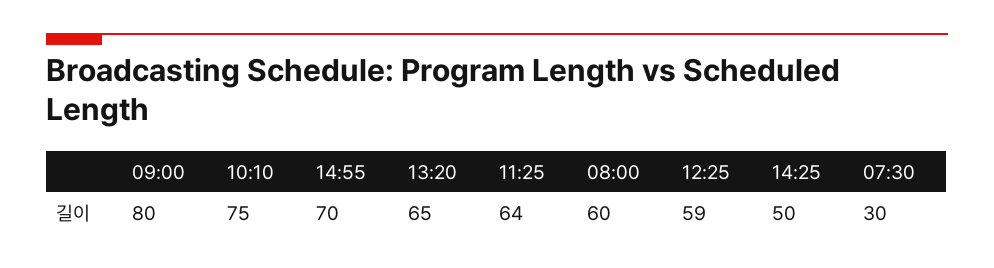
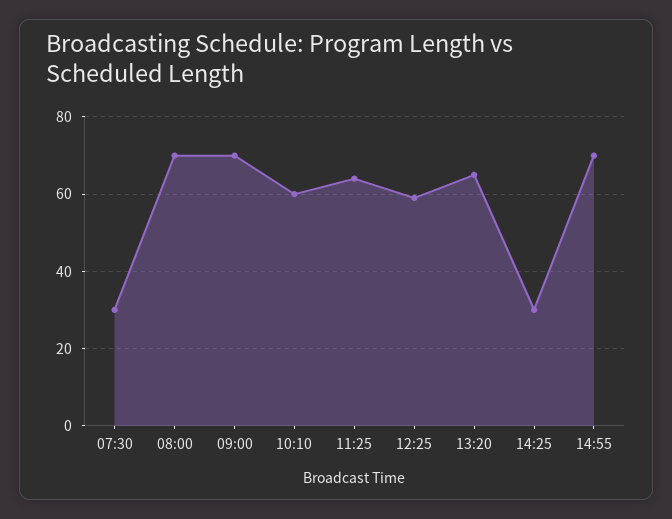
  {
-   "09:00": 80,
+   "09:00": 70,
-   "10:10": 75,
+   "10:10": 60,
    "14:55": 70,
    "13:20": 65,
    "11:25": 64,
-   "08:00": 60,
+   "08:00": 70,
    "12:25": 59,
-   "14:25": 50,
+   "14:25": 30,
    "07:30": 30
  }

